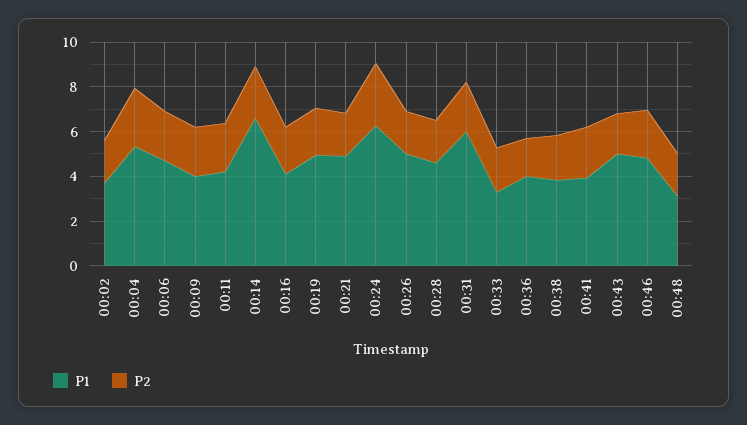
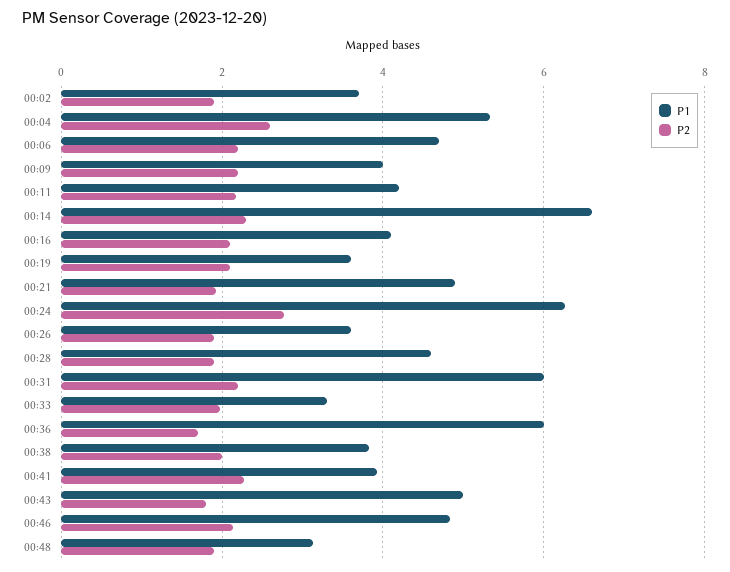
  {
    "P1": {
      "00:02": 3.8,
      "00:04": 5.4,
      "00:06": 4.8,
      "00:09": 4,
      "00:11": 4.2,
      "00:14": 6.6,
      "00:16": 4.2,
-     "00:19": 5,
+     "00:19": 3.6,
      "00:21": 5,
      "00:24": 6.2,
-     "00:26": 5,
+     "00:26": 3.6,
      "00:28": 4.6,
      "00:31": 6,
      "00:33": 3.4,
-     "00:36": 4,
+     "00:36": 6,
      "00:38": 3.8,
      "00:41": 4,
      "00:43": 5,
      "00:46": 4.8,
      "00:48": 3.2
    },
    "P2": {
      "00:02": 2,
      "00:04": 2.6,
      "00:06": 2.2,
      "00:09": 2.2,
      "00:11": 2.2,
      "00:14": 2.4,
      "00:16": 2.2,
      "00:19": 2.2,
      "00:21": 2,
      "00:24": 2.8,
      "00:26": 2,
      "00:28": 2,
      "00:31": 2.2,
      "00:33": 2,
      "00:36": 1.8,
      "00:38": 2,
      "00:41": 2.2,
      "00:43": 1.8,
      "00:46": 2.2,
      "00:48": 2
    }
  }

